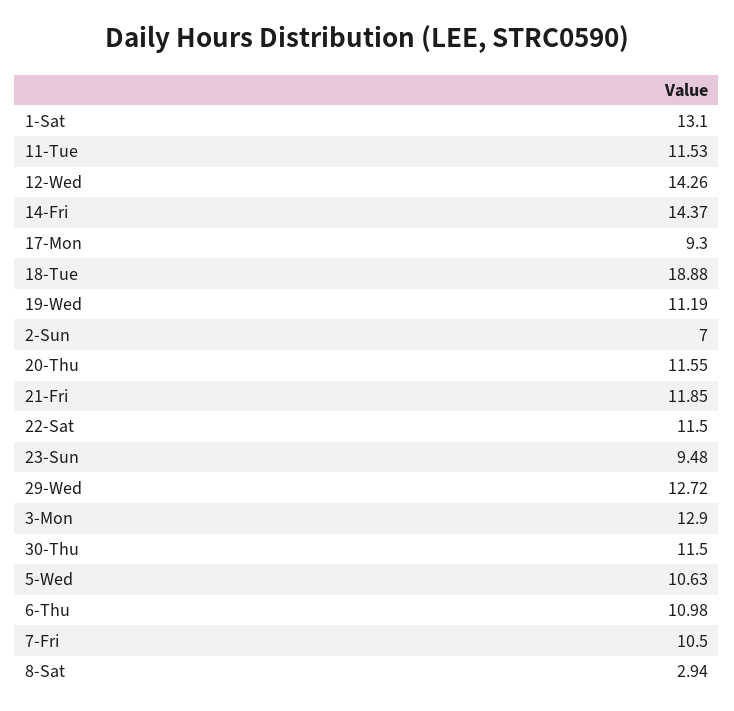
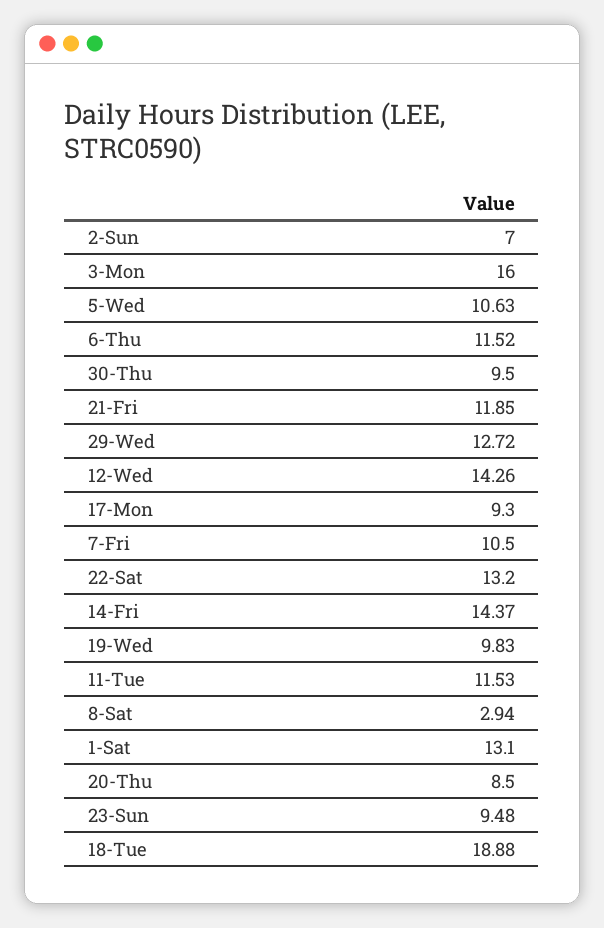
  {
    "1-Sat": 13.1,
    "11-Tue": 11.53,
    "12-Wed": 14.26,
    "14-Fri": 14.37,
    "17-Mon": 9.3,
    "18-Tue": 18.88,
-   "19-Wed": 11.19,
+   "19-Wed": 9.83,
    "2-Sun": 7,
-   "20-Thu": 11.55,
+   "20-Thu": 8.5,
    "21-Fri": 11.85,
-   "22-Sat": 11.5,
+   "22-Sat": 13.2,
    "23-Sun": 9.48,
    "29-Wed": 12.72,
-   "3-Mon": 12.9,
+   "3-Mon": 16,
-   "30-Thu": 11.5,
+   "30-Thu": 9.5,
    "5-Wed": 10.63,
-   "6-Thu": 10.98,
+   "6-Thu": 11.52,
    "7-Fri": 10.5,
    "8-Sat": 2.94
  }

